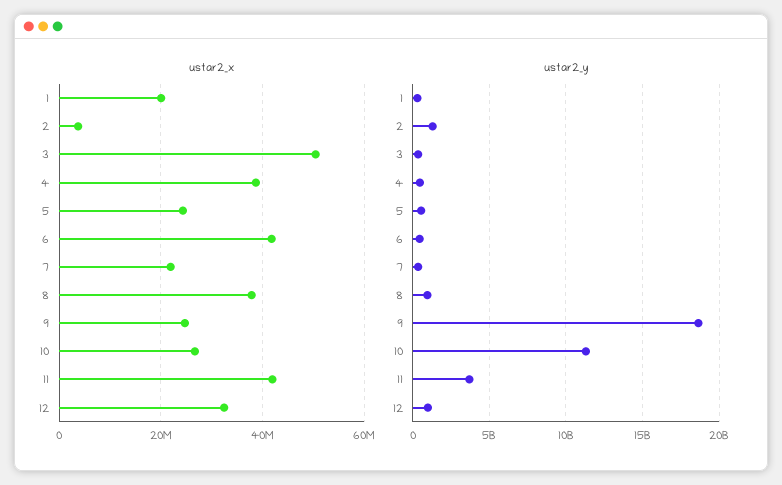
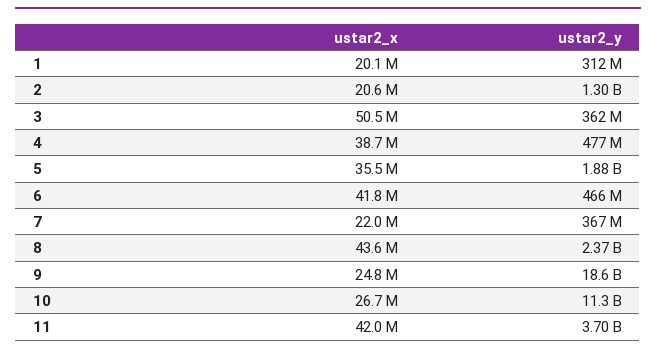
  {
    "ustar2_x": {
      "1": 20100000,
-     "2": 4000000,
+     "2": 20600000,
      "3": 50500000,
      "4": 38700000,
-     "5": 24000000,
+     "5": 35500000,
      "6": 41800000,
      "7": 22000000,
-     "8": 38000000,
+     "8": 43600000,
      "9": 24800000,
      "10": 26700000,
-     "11": 42000000,
+     "11": 42000000
-     "12": 32000000
    },
    "ustar2_y": {
      "1": 312000000,
      "2": 1300000000,
      "3": 362000000,
      "4": 477000000,
-     "5": 500000000,
+     "5": 1880000000,
      "6": 466000000,
      "7": 367000000,
-     "8": 1000000000,
+     "8": 2370000000,
      "9": 18600000000,
      "10": 11300000000,
-     "11": 3700000000,
+     "11": 3700000000
-     "12": 1000000000
    }
  }

